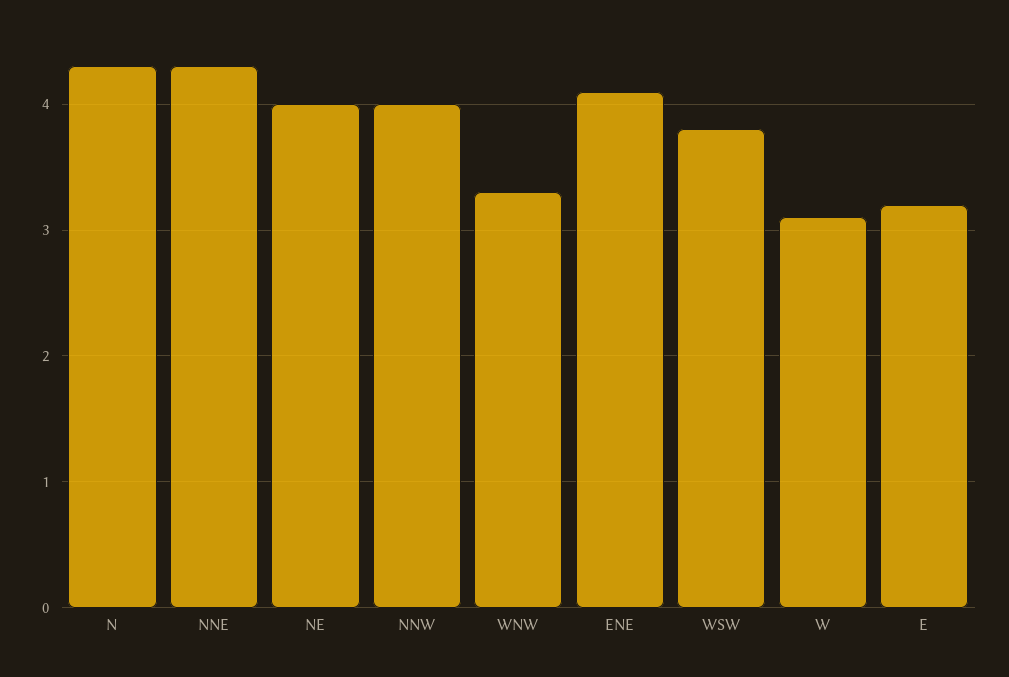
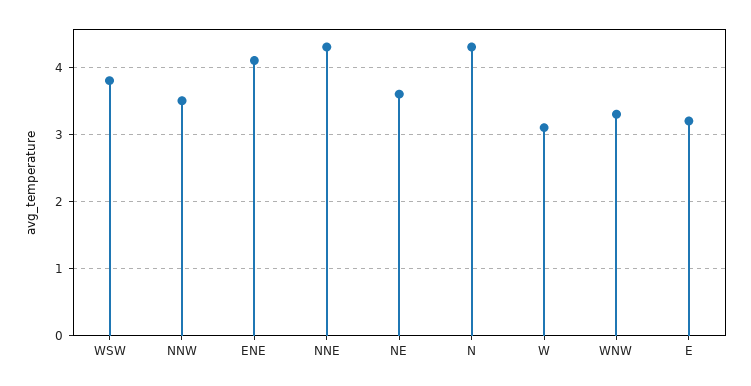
  {
    "N": 4.3,
    "NNE": 4.3,
-   "NE": 4,
+   "NE": 3.6,
-   "NNW": 4,
+   "NNW": 3.5,
    "WNW": 3.3,
    "ENE": 4.1,
    "WSW": 3.8,
    "W": 3.1,
    "E": 3.2
  }

